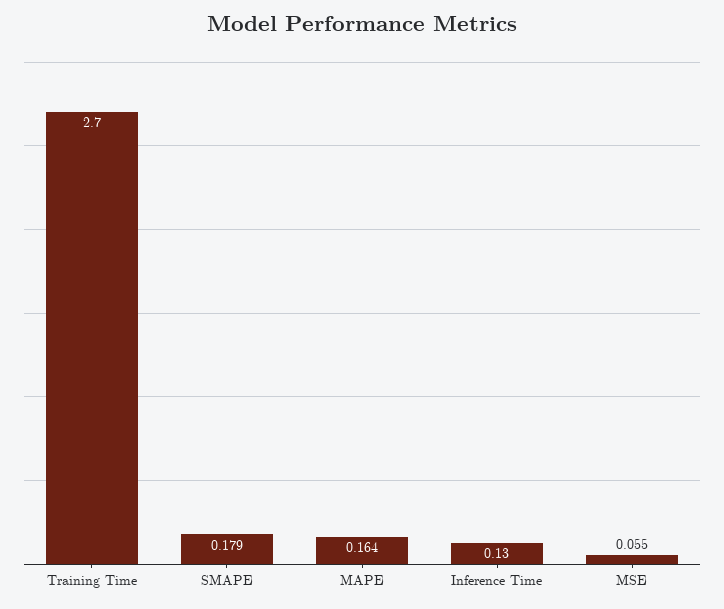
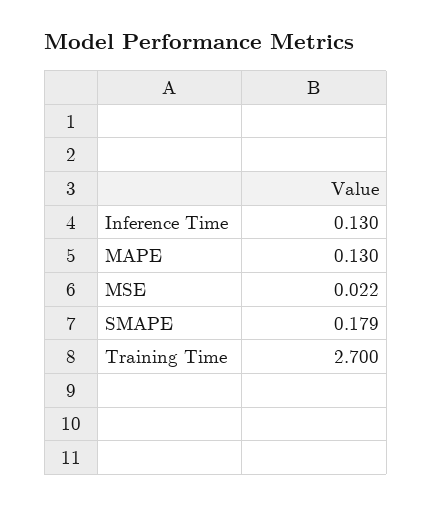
  {
    "Training Time": 2.7,
    "SMAPE": 0.179,
-   "MAPE": 0.164,
+   "MAPE": 0.13,
    "Inference Time": 0.13,
-   "MSE": 0.055
+   "MSE": 0.022
  }

